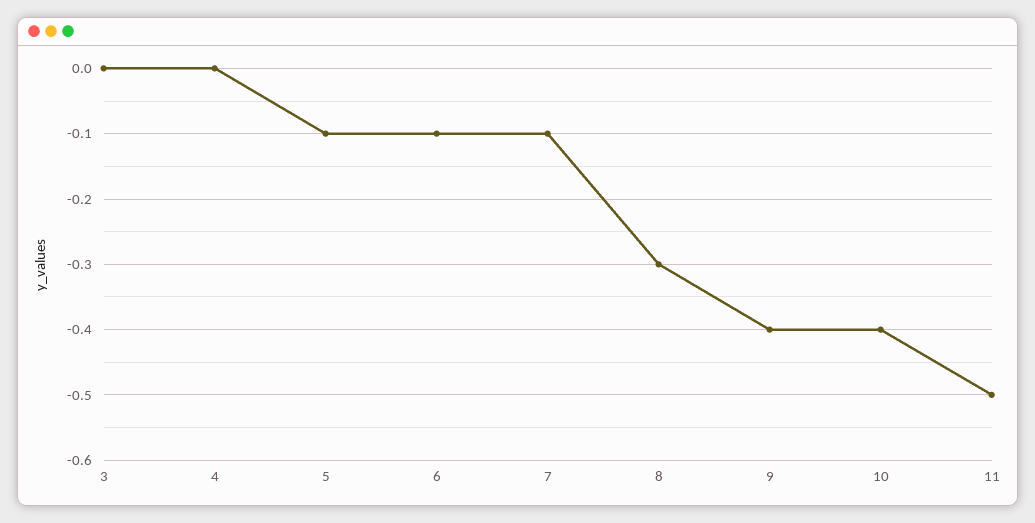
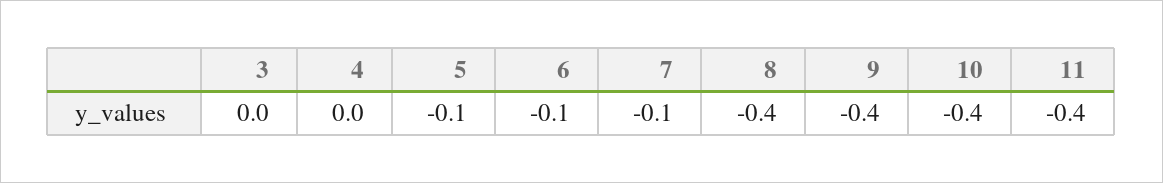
  {
    "3": 0,
    "4": 0,
    "5": -0.1,
    "6": -0.1,
    "7": -0.1,
-   "8": -0.3,
+   "8": -0.4,
    "9": -0.4,
    "10": -0.4,
-   "11": -0.5
+   "11": -0.4
  }

